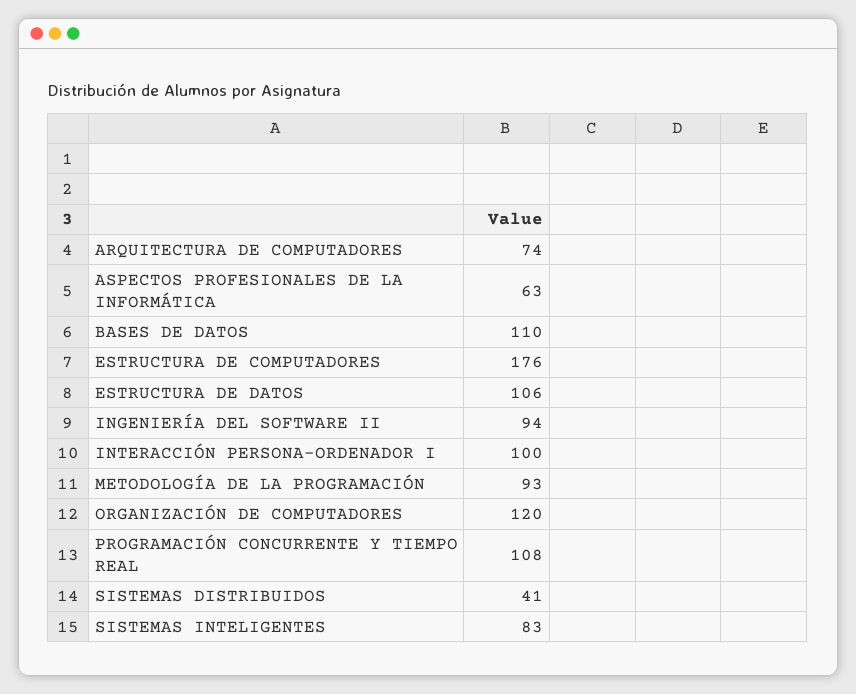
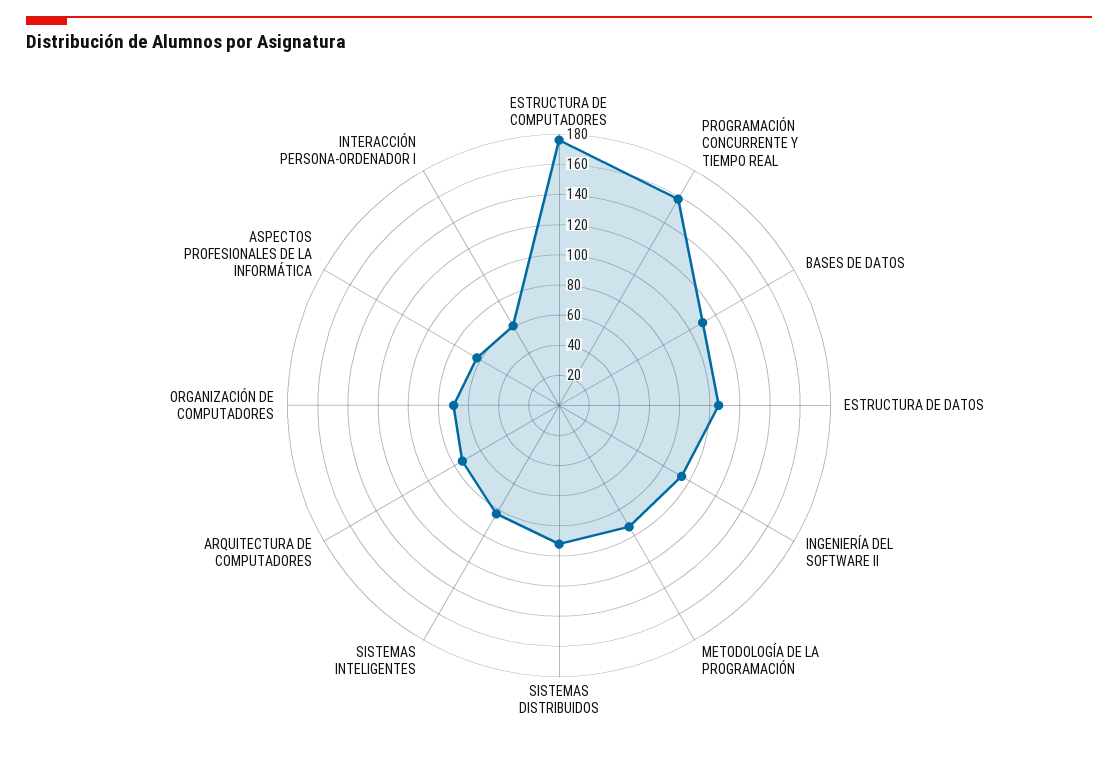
  {
    "ARQUITECTURA DE COMPUTADORES": 74,
    "ASPECTOS PROFESIONALES DE LA INFORMÁTICA": 63,
    "BASES DE DATOS": 110,
    "ESTRUCTURA DE COMPUTADORES": 176,
    "ESTRUCTURA DE DATOS": 106,
    "INGENIERÍA DEL SOFTWARE II": 94,
-   "INTERACCIÓN PERSONA-ORDENADOR I": 100,
+   "INTERACCIÓN PERSONA-ORDENADOR I": 60,
    "METODOLOGÍA DE LA PROGRAMACIÓN": 93,
-   "ORGANIZACIÓN DE COMPUTADORES": 120,
+   "ORGANIZACIÓN DE COMPUTADORES": 70,
-   "PROGRAMACIÓN CONCURRENTE Y TIEMPO REAL": 108,
+   "PROGRAMACIÓN CONCURRENTE Y TIEMPO REAL": 160,
-   "SISTEMAS DISTRIBUIDOS": 41,
+   "SISTEMAS DISTRIBUIDOS": 90,
    "SISTEMAS INTELIGENTES": 83
  }

